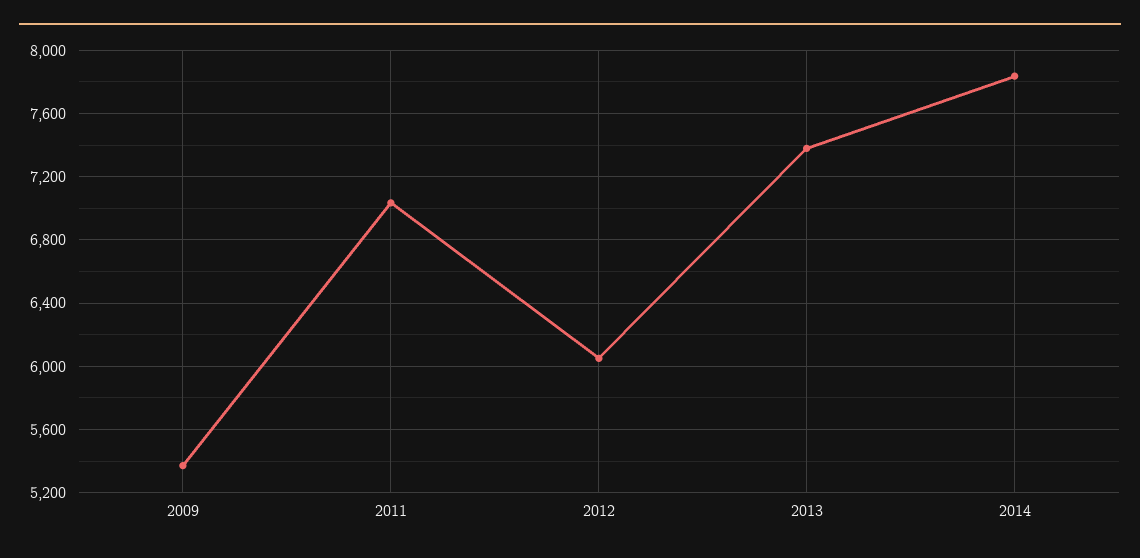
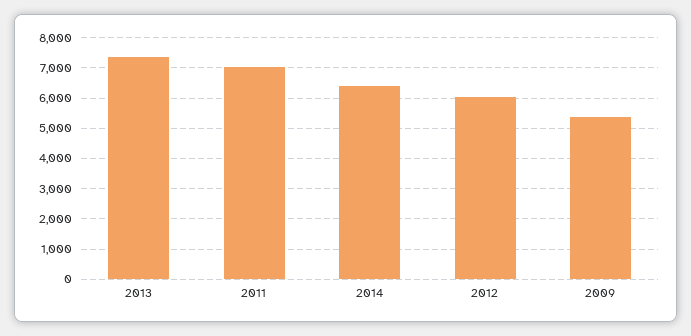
  {
    "2009": 5350,
    "2011": 7050,
    "2012": 6050,
    "2013": 7400,
-   "2014": 7850
+   "2014": 6400
  }

